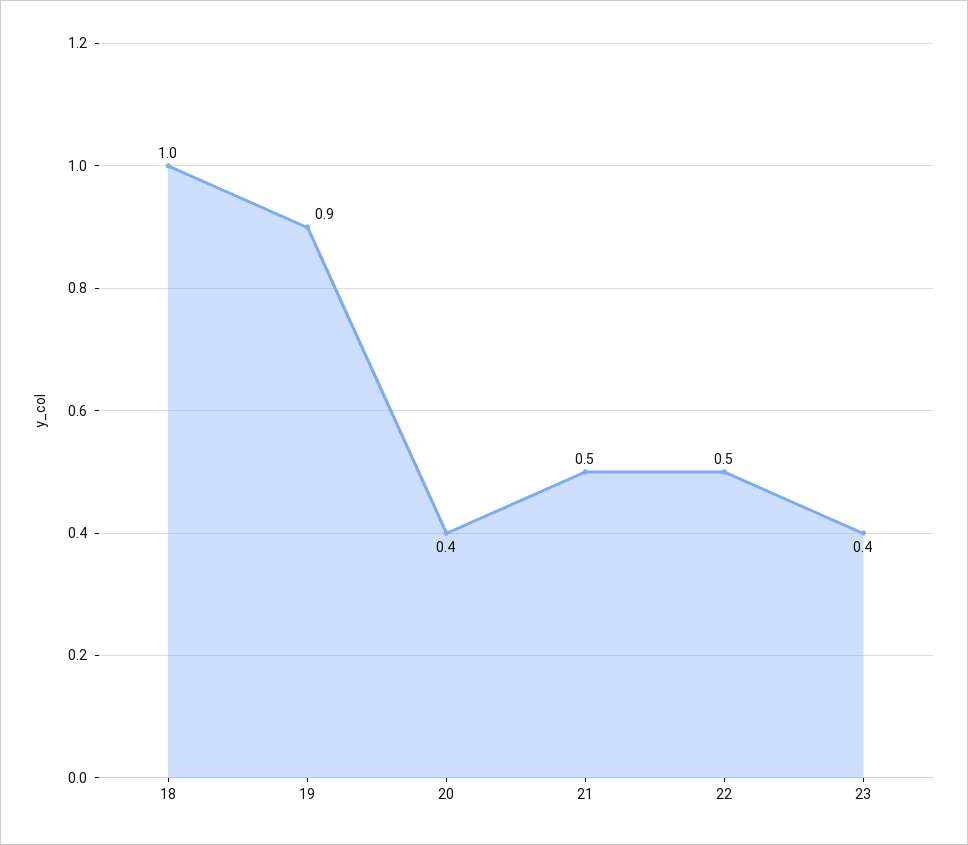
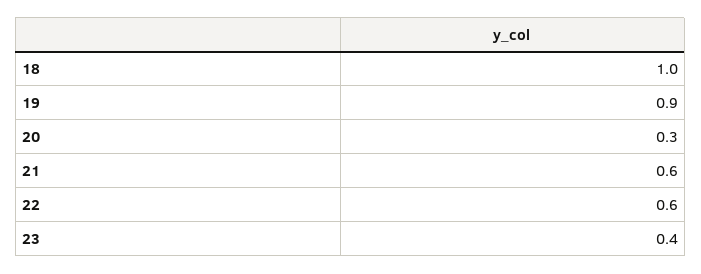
  {
    "18": 1,
    "19": 0.9,
-   "20": 0.4,
+   "20": 0.3,
-   "21": 0.5,
+   "21": 0.6,
-   "22": 0.5,
+   "22": 0.6,
    "23": 0.4
  }

